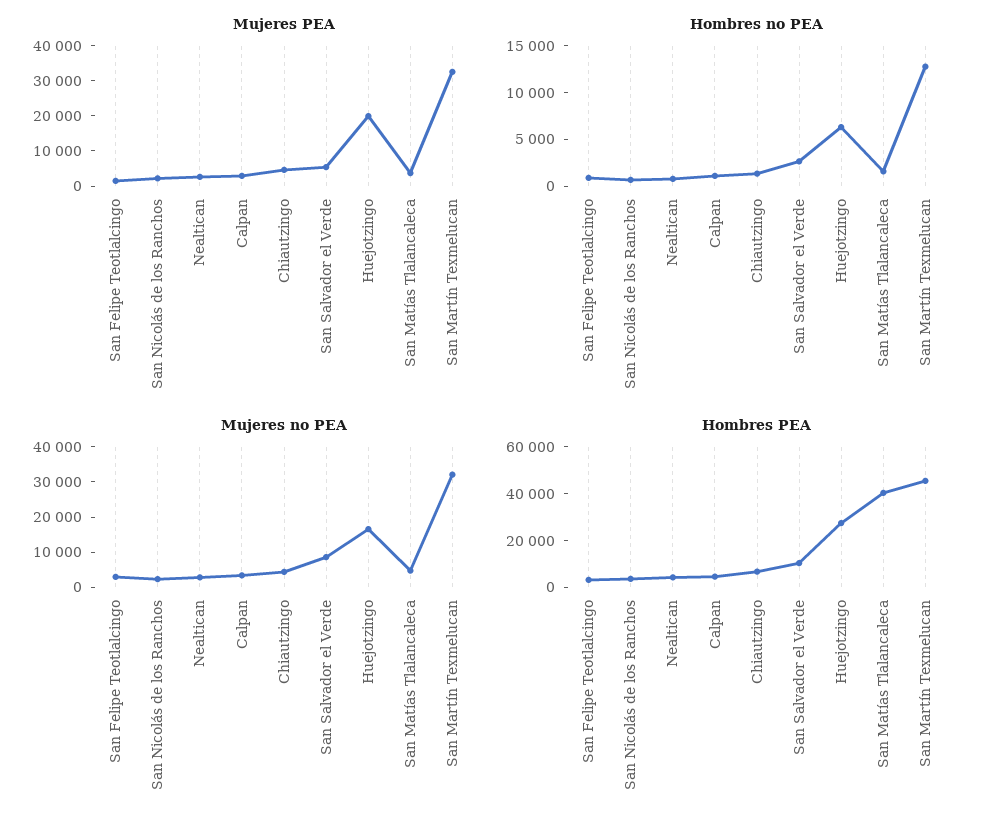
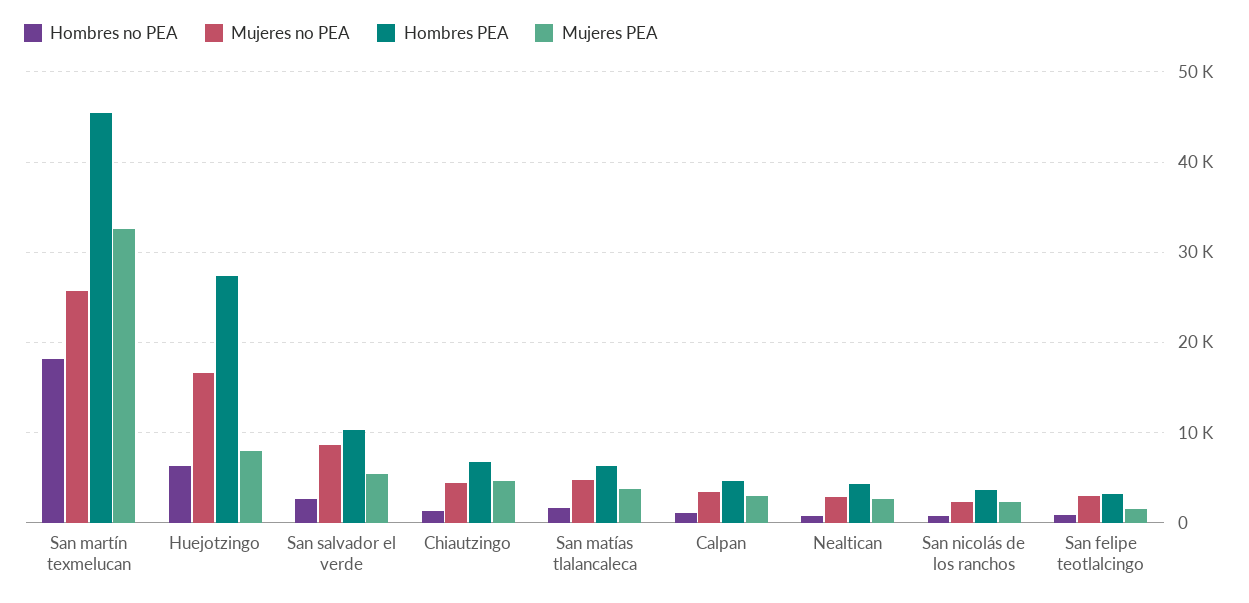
  {
    "Mujeres PEA": {
      "San Felipe Teotlalcingo": 2000,
      "San Nicolás de los Ranchos": 2000,
      "Nealtican": 3000,
      "Calpan": 3000,
      "Chiautzingo": 5000,
      "San Salvador el Verde": 5000,
-     "Huejotzingo": 20000,
+     "Huejotzingo": 8000,
      "San Matías Tlalancaleca": 4000,
      "San Martín Texmelucan": 33000
    },
    "Hombres no PEA": {
      "San Felipe Teotlalcingo": 1000,
      "San Nicolás de los Ranchos": 1000,
      "Nealtican": 1000,
      "Calpan": 1000,
      "Chiautzingo": 1000,
      "San Salvador el Verde": 3000,
      "Huejotzingo": 6000,
      "San Matías Tlalancaleca": 2000,
-     "San Martín Texmelucan": 13000
+     "San Martín Texmelucan": 18000
    },
    "Mujeres no PEA": {
      "San Felipe Teotlalcingo": 3000,
      "San Nicolás de los Ranchos": 2000,
      "Nealtican": 3000,
      "Calpan": 3000,
      "Chiautzingo": 4000,
      "San Salvador el Verde": 9000,
      "Huejotzingo": 17000,
      "San Matías Tlalancaleca": 5000,
-     "San Martín Texmelucan": 32500
+     "San Martín Texmelucan": 26000
    },
    "Hombres PEA": {
      "San Felipe Teotlalcingo": 3000,
      "San Nicolás de los Ranchos": 4000,
      "Nealtican": 4000,
      "Calpan": 5000,
      "Chiautzingo": 7000,
      "San Salvador el Verde": 10000,
      "Huejotzingo": 27000,
-     "San Matías Tlalancaleca": 40000,
+     "San Matías Tlalancaleca": 6000,
      "San Martín Texmelucan": 45000
    }
  }

